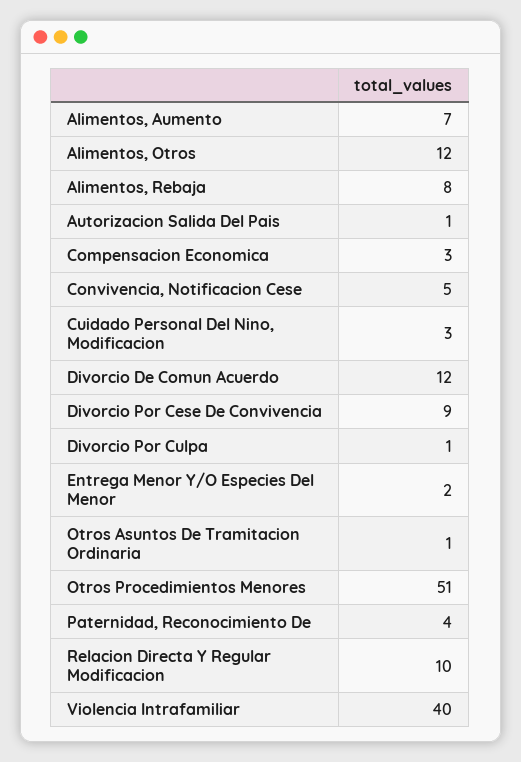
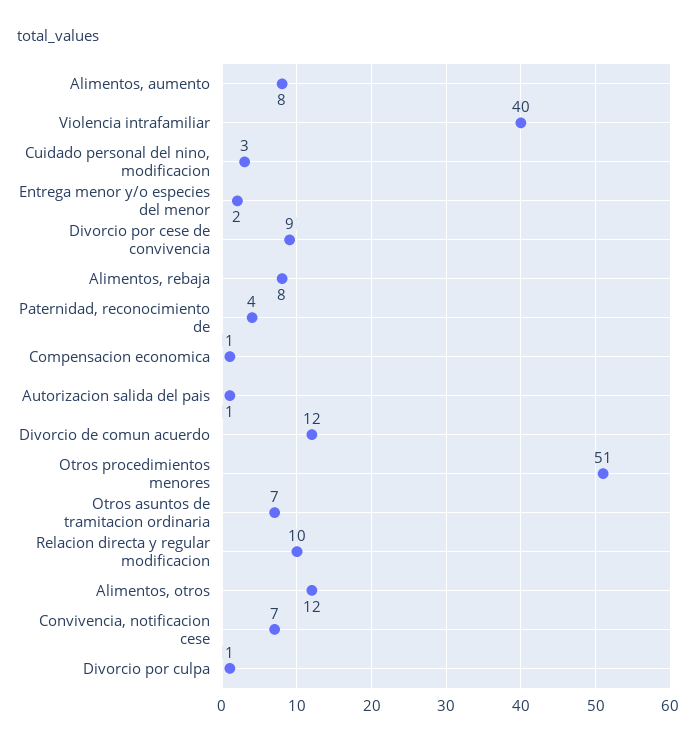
  {
-   "Alimentos, Aumento": 7,
+   "Alimentos, Aumento": 8,
    "Alimentos, Otros": 12,
    "Alimentos, Rebaja": 8,
    "Autorizacion Salida Del Pais": 1,
-   "Compensacion Economica": 3,
+   "Compensacion Economica": 1,
-   "Convivencia, Notificacion Cese": 5,
+   "Convivencia, Notificacion Cese": 7,
    "Cuidado Personal Del Nino, Modificacion": 3,
    "Divorcio De Comun Acuerdo": 12,
    "Divorcio Por Cese De Convivencia": 9,
    "Divorcio Por Culpa": 1,
    "Entrega Menor Y/O Especies Del Menor": 2,
-   "Otros Asuntos De Tramitacion Ordinaria": 1,
+   "Otros Asuntos De Tramitacion Ordinaria": 7,
    "Otros Procedimientos Menores": 51,
    "Paternidad, Reconocimiento De": 4,
    "Relacion Directa Y Regular Modificacion": 10,
    "Violencia Intrafamiliar": 40
  }

